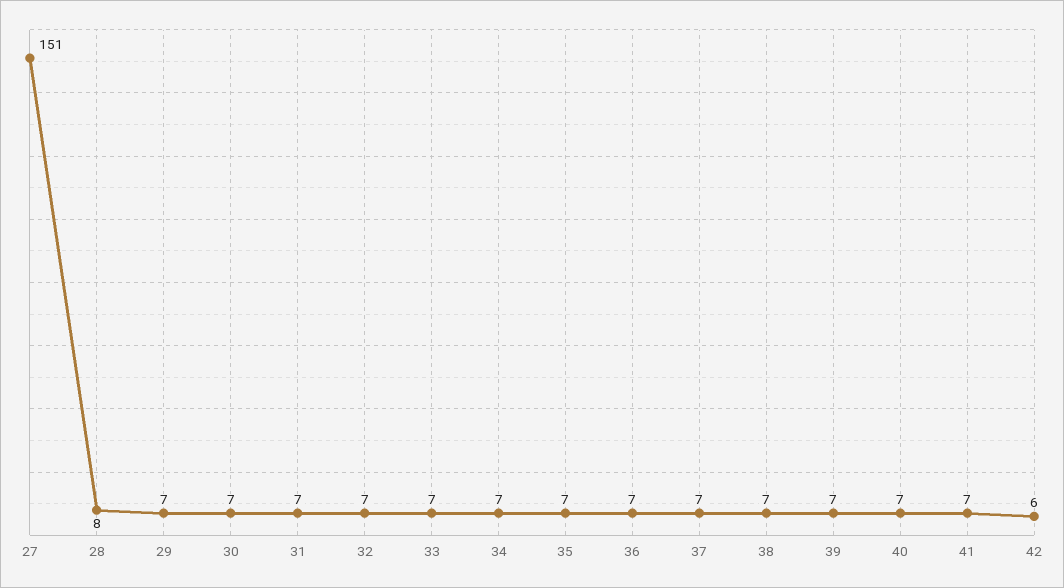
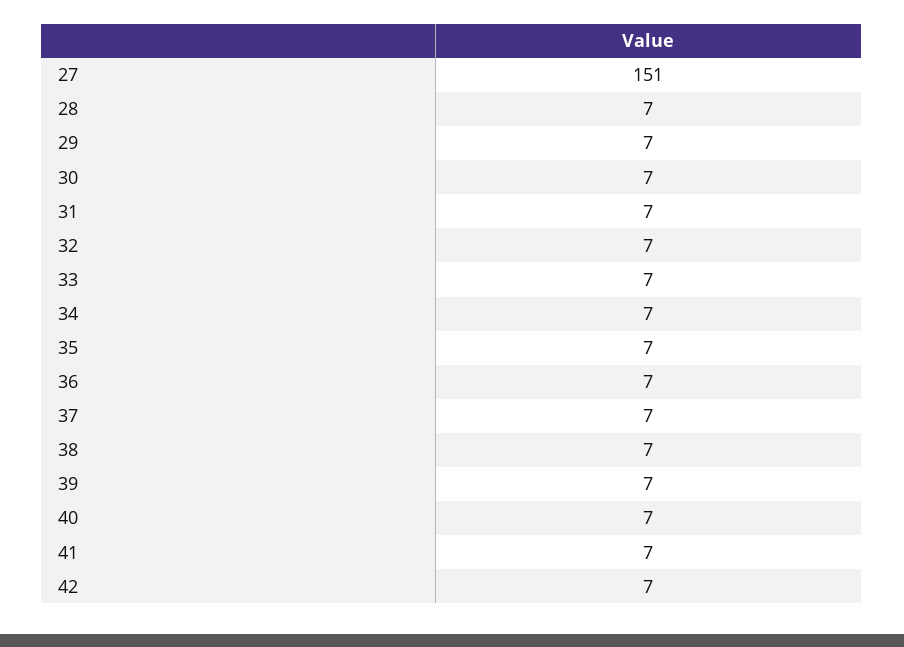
  {
    "27": 151,
-   "28": 8,
+   "28": 7,
    "29": 7,
    "30": 7,
    "31": 7,
    "32": 7,
    "33": 7,
    "34": 7,
    "35": 7,
    "36": 7,
    "37": 7,
    "38": 7,
    "39": 7,
    "40": 7,
    "41": 7,
-   "42": 6
+   "42": 7
  }

